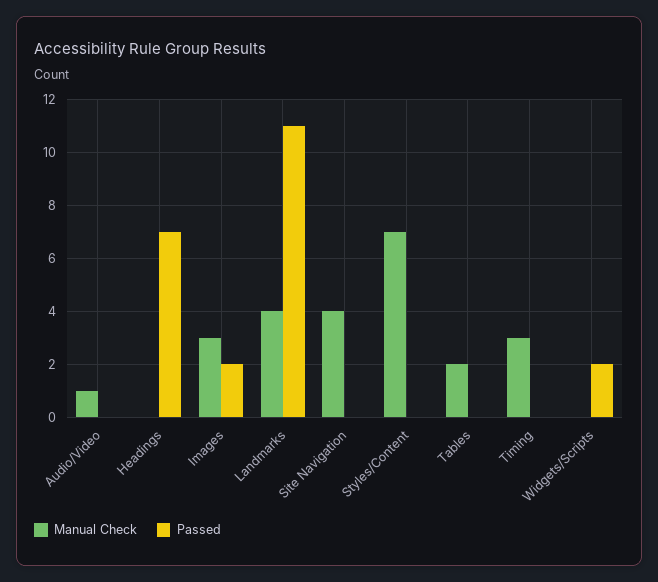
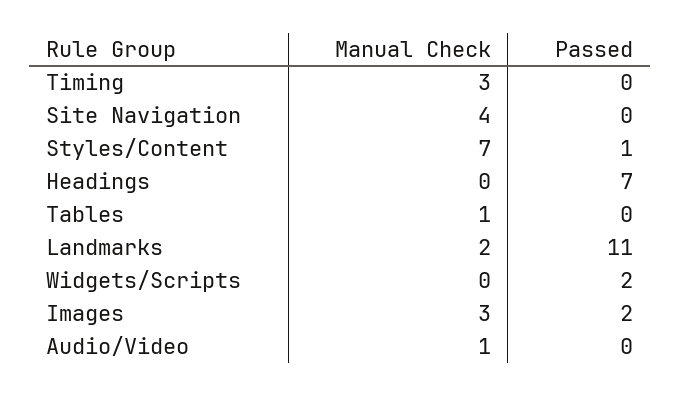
  {
    "Manual Check": {
      "Audio/Video": 1,
      "Headings": 0,
      "Images": 3,
-     "Landmarks": 4,
+     "Landmarks": 2,
      "Site Navigation": 4,
      "Styles/Content": 7,
-     "Tables": 2,
+     "Tables": 1,
      "Timing": 3,
      "Widgets/Scripts": 0
    },
    "Passed": {
      "Audio/Video": 0,
      "Headings": 7,
      "Images": 2,
      "Landmarks": 11,
      "Site Navigation": 0,
-     "Styles/Content": 0,
+     "Styles/Content": 1,
      "Tables": 0,
      "Timing": 0,
      "Widgets/Scripts": 2
    }
  }

